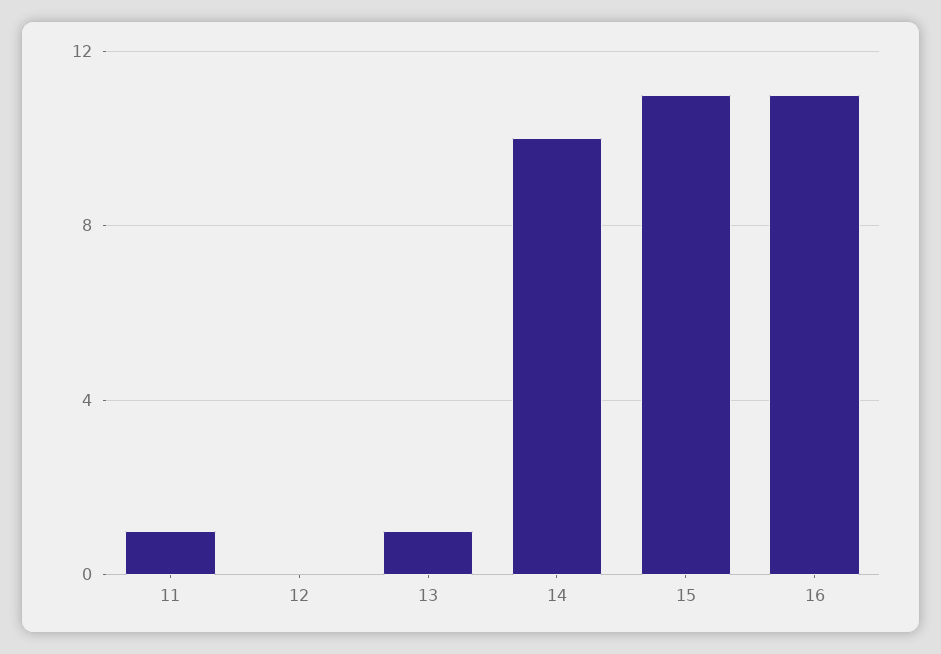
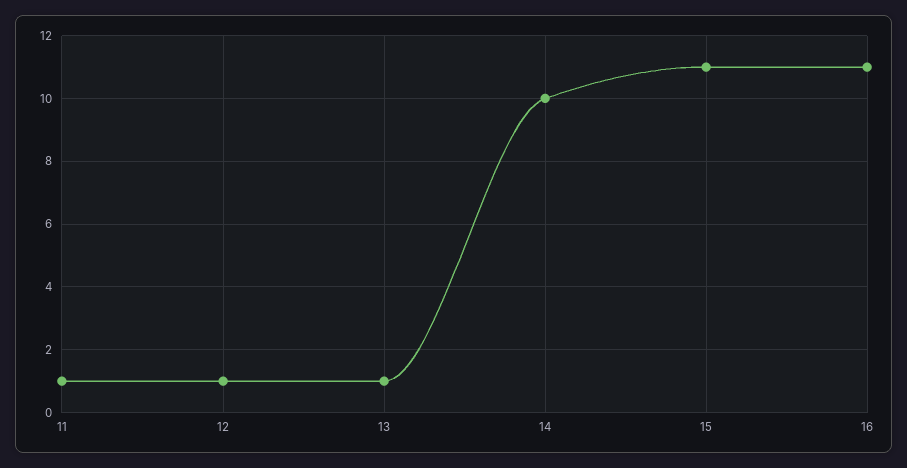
  {
    "11": 1,
-   "12": 0,
+   "12": 1,
    "13": 1,
    "14": 10,
    "15": 11,
    "16": 11
  }

